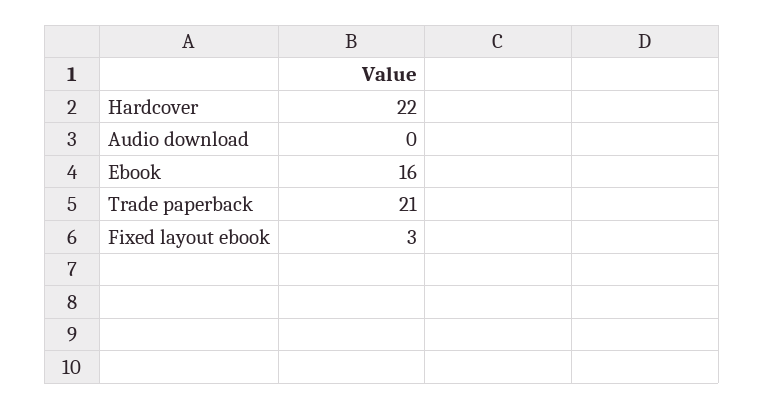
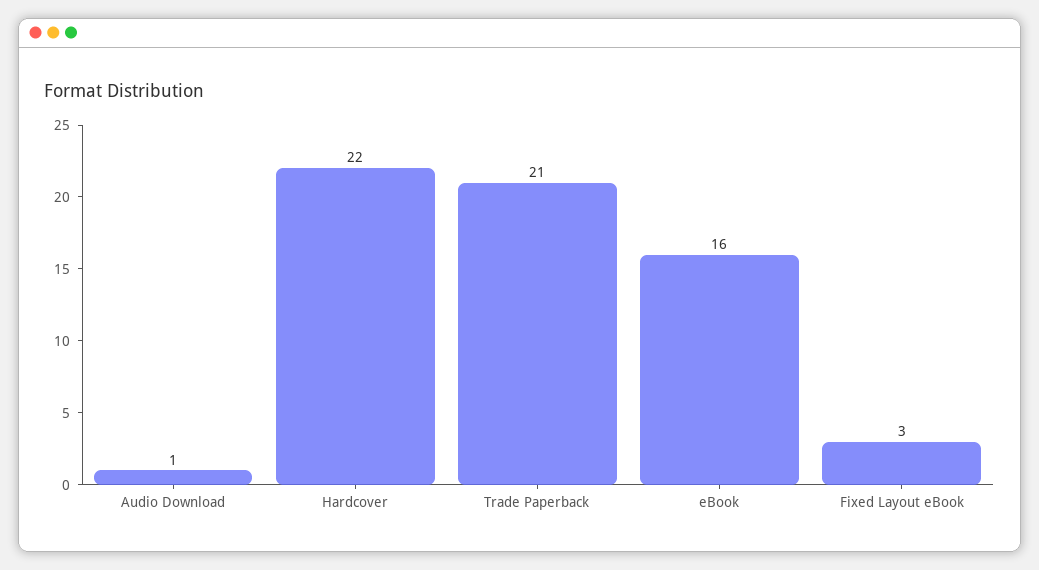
  {
    "Hardcover": 22,
-   "Audio download": 0,
+   "Audio download": 1,
    "Ebook": 16,
    "Trade paperback": 21,
    "Fixed layout ebook": 3
  }

